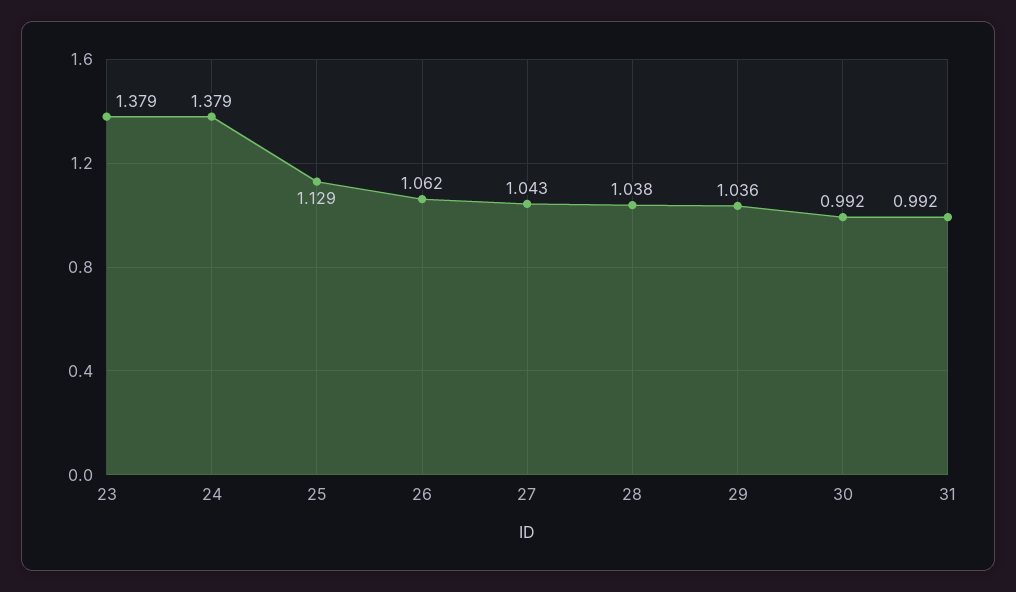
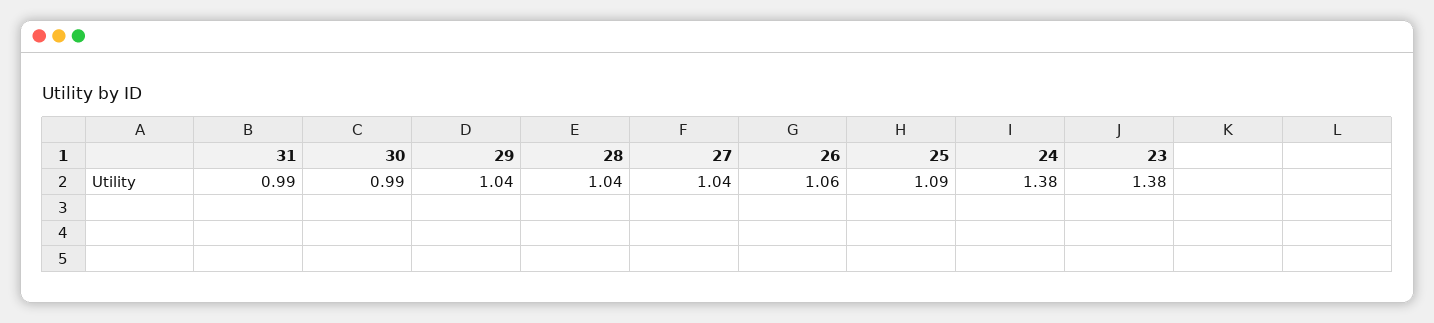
  {
    "23": 1.379,
    "24": 1.379,
-   "25": 1.129,
+   "25": 1.09,
    "26": 1.062,
    "27": 1.043,
    "28": 1.038,
    "29": 1.036,
    "30": 0.992,
    "31": 0.992
  }

